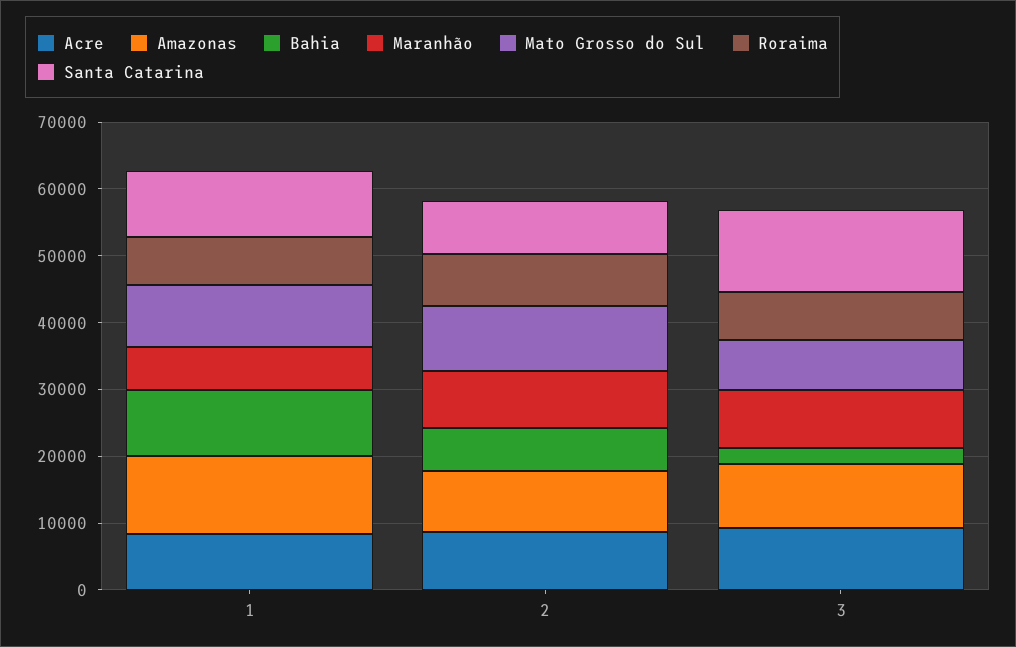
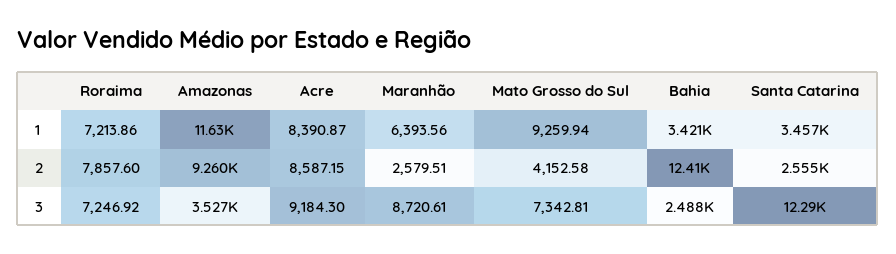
  {
    "Acre": {
      "1": 8390.87,
      "2": 8587.15,
      "3": 9184.3
    },
    "Amazonas": {
      "1": 11630,
      "2": 9260,
-     "3": 10000
+     "3": 3527
    },
    "Bahia": {
-     "1": 10000,
+     "1": 3421,
-     "2": 6000,
+     "2": 12410,
      "3": 2488
    },
    "Maranhão": {
      "1": 6393.56,
-     "2": 8000,
+     "2": 2579.51,
      "3": 8720.61
    },
    "Mato Grosso do Sul": {
      "1": 9259.94,
-     "2": 10000,
+     "2": 4152.58,
      "3": 7342.81
    },
    "Roraima": {
      "1": 7213.86,
      "2": 7857.6,
      "3": 7246.92
    },
    "Santa Catarina": {
-     "1": 10000,
+     "1": 3457,
-     "2": 8000,
+     "2": 2555,
      "3": 12290
    }
  }

